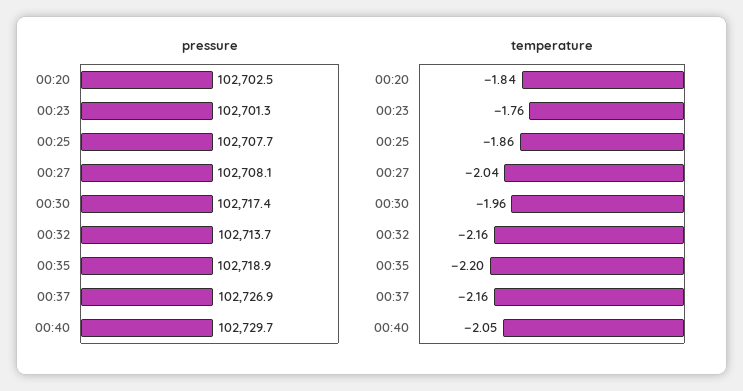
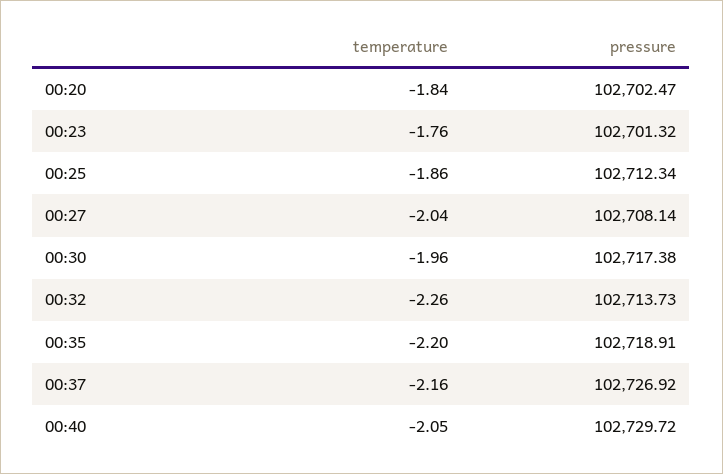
  {
    "pressure": {
      "00:20": 102702.47,
      "00:23": 102701.32,
-     "00:25": 102707.7,
+     "00:25": 102712.34,
      "00:27": 102708.14,
      "00:30": 102717.38,
      "00:32": 102713.73,
      "00:35": 102718.91,
      "00:37": 102726.92,
      "00:40": 102729.72
    },
    "temperature": {
      "00:20": -1.84,
      "00:23": -1.76,
      "00:25": -1.86,
      "00:27": -2.04,
      "00:30": -1.96,
-     "00:32": -2.16,
+     "00:32": -2.26,
      "00:35": -2.2,
      "00:37": -2.16,
      "00:40": -2.05
    }
  }

